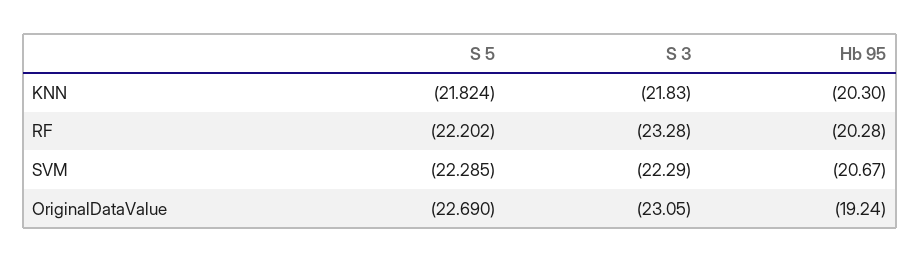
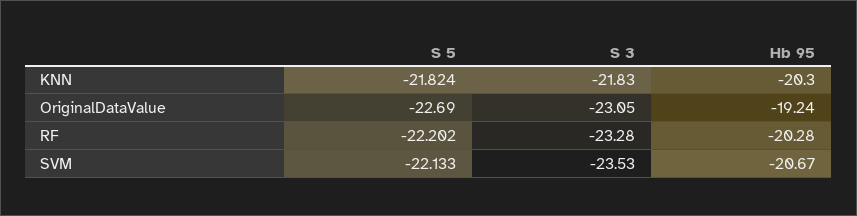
  {
    "S 5": {
      "KNN": -21.824,
      "RF": -22.202,
-     "SVM": -22.285,
+     "SVM": -22.133,
      "OriginalDataValue": -22.69
    },
    "S 3": {
      "KNN": -21.83,
      "RF": -23.28,
-     "SVM": -22.29,
+     "SVM": -23.53,
      "OriginalDataValue": -23.05
    },
    "Hb 95": {
      "KNN": -20.3,
      "RF": -20.28,
      "SVM": -20.67,
      "OriginalDataValue": -19.24
    }
  }

